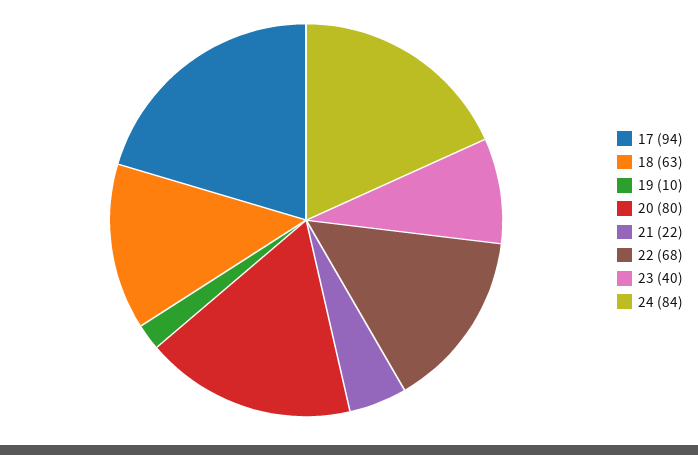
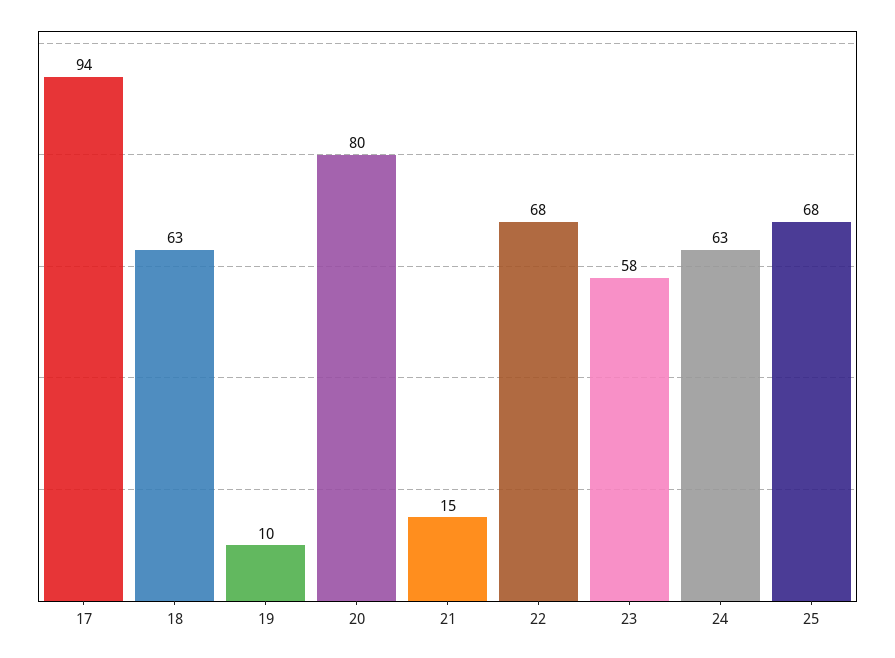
  {
    "17": 94,
    "18": 63,
    "19": 10,
    "20": 80,
-   "21": 22,
+   "21": 15,
    "22": 68,
-   "23": 40,
+   "23": 58,
-   "24": 84
+   "24": 63,
+   "25": 68
  }

